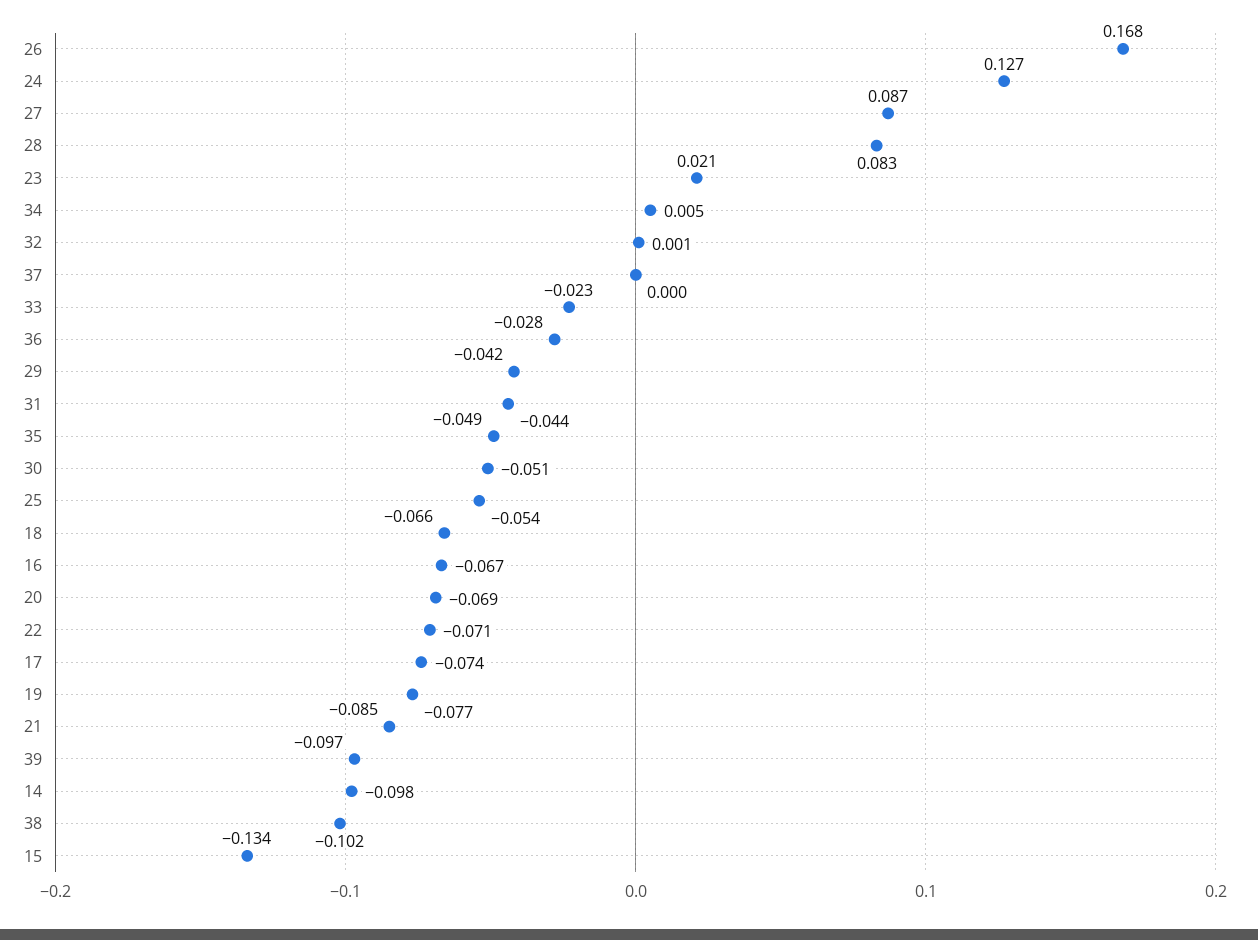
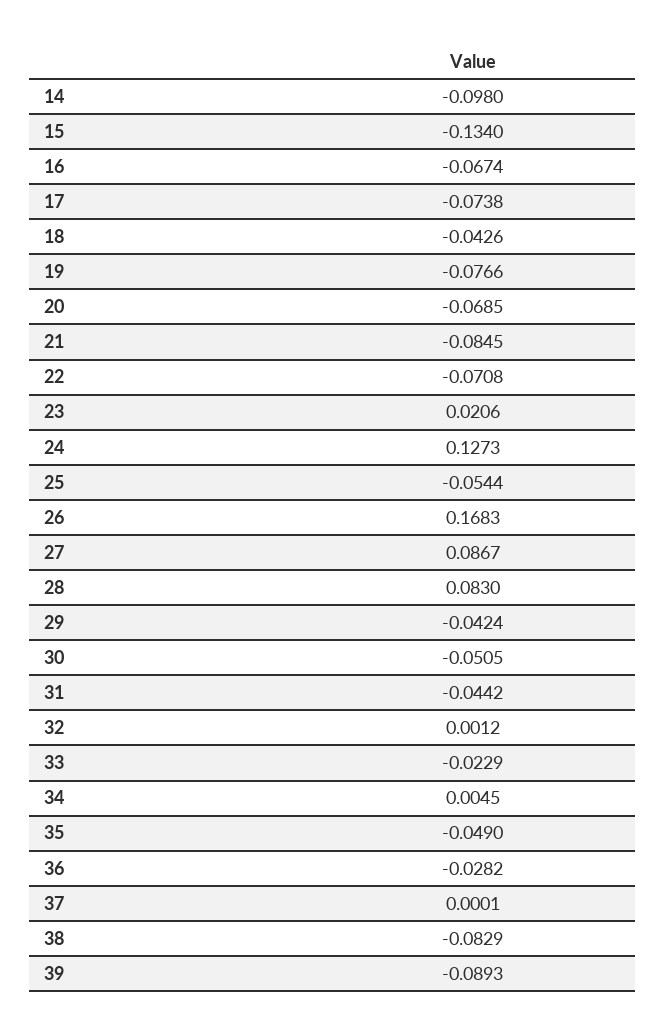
  {
    "26": 0.1683,
    "24": 0.1273,
    "27": 0.0867,
    "28": 0.083,
    "23": 0.0206,
    "34": 0.0045,
    "32": 0.0012,
    "37": 0.0001,
    "33": -0.0229,
    "36": -0.0282,
    "29": -0.0424,
    "31": -0.0442,
    "35": -0.049,
    "30": -0.0505,
    "25": -0.0544,
-   "18": -0.066,
+   "18": -0.0426,
    "16": -0.0674,
    "20": -0.0685,
    "22": -0.0708,
    "17": -0.0738,
    "19": -0.0766,
    "21": -0.0845,
-   "39": -0.097,
+   "39": -0.0893,
    "14": -0.098,
-   "38": -0.102,
+   "38": -0.0829,
    "15": -0.134
  }

